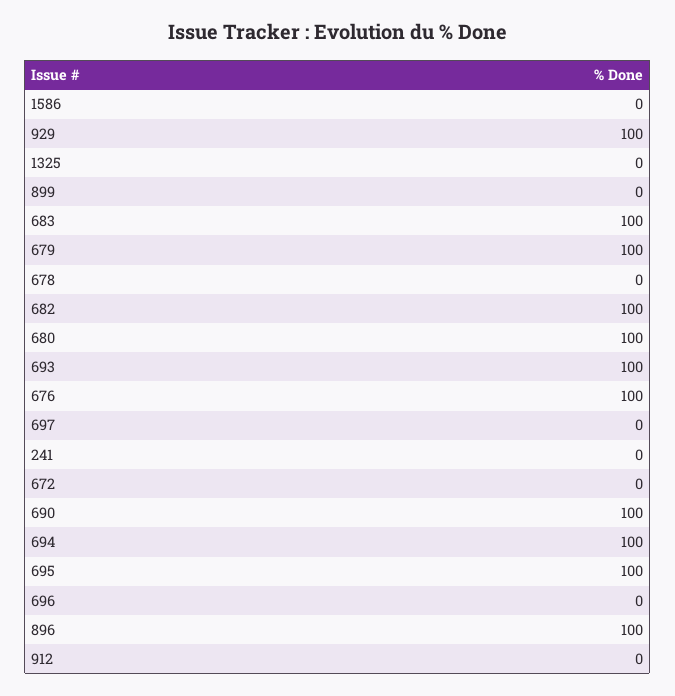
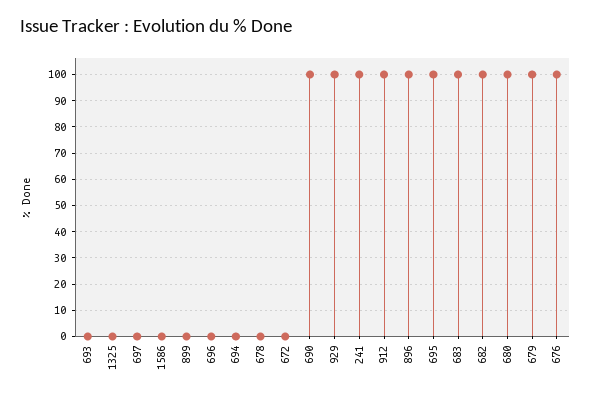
  {
    "1586": 0,
    "929": 100,
    "1325": 0,
    "899": 0,
    "683": 100,
    "679": 100,
    "678": 0,
    "682": 100,
    "680": 100,
-   "693": 100,
+   "693": 0,
    "676": 100,
    "697": 0,
-   "241": 0,
+   "241": 100,
    "672": 0,
    "690": 100,
-   "694": 100,
+   "694": 0,
    "695": 100,
    "696": 0,
    "896": 100,
-   "912": 0
+   "912": 100
  }

